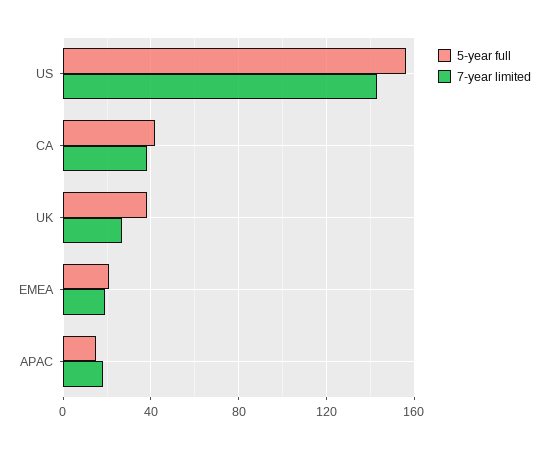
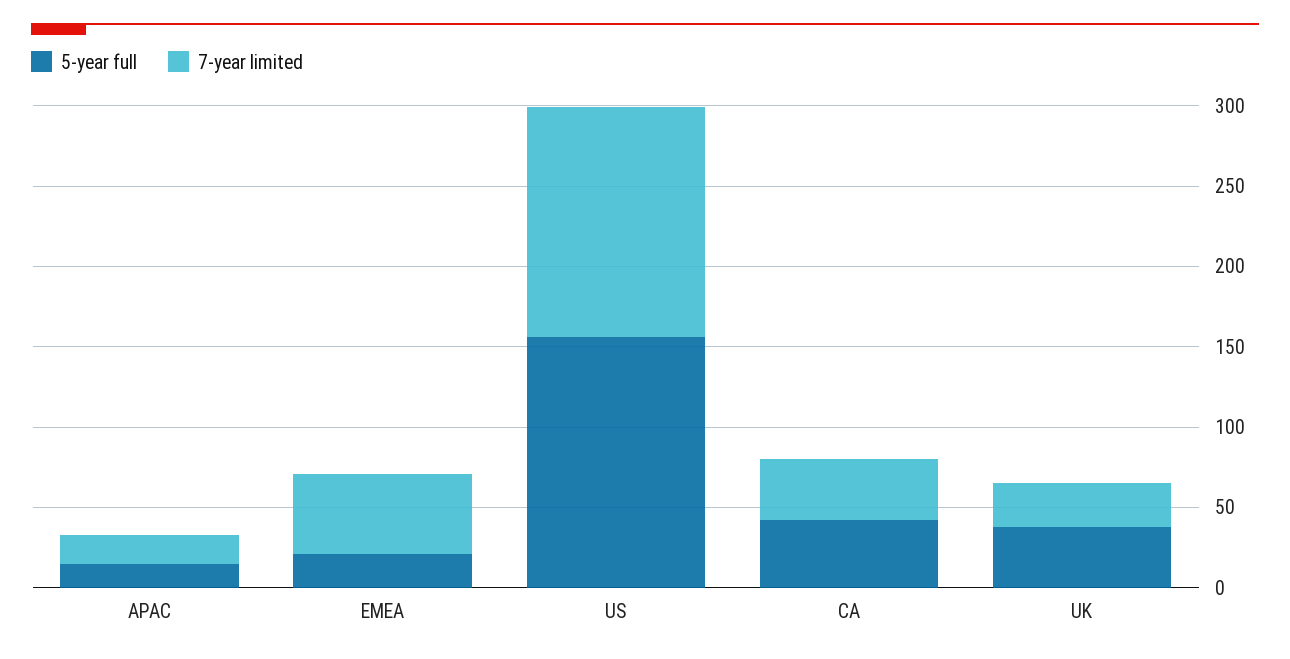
  {
    "5-year full": {
      "US": 155,
      "CA": 40,
      "UK": 40,
      "EMEA": 20,
      "APAC": 15
    },
    "7-year limited": {
      "US": 145,
      "CA": 40,
      "UK": 25,
-     "EMEA": 20,
+     "EMEA": 50,
      "APAC": 20
    }
  }

